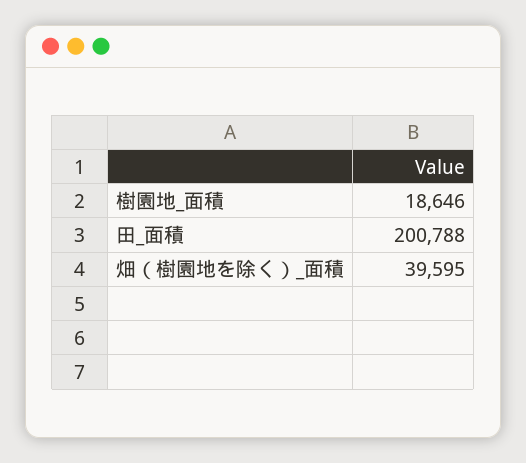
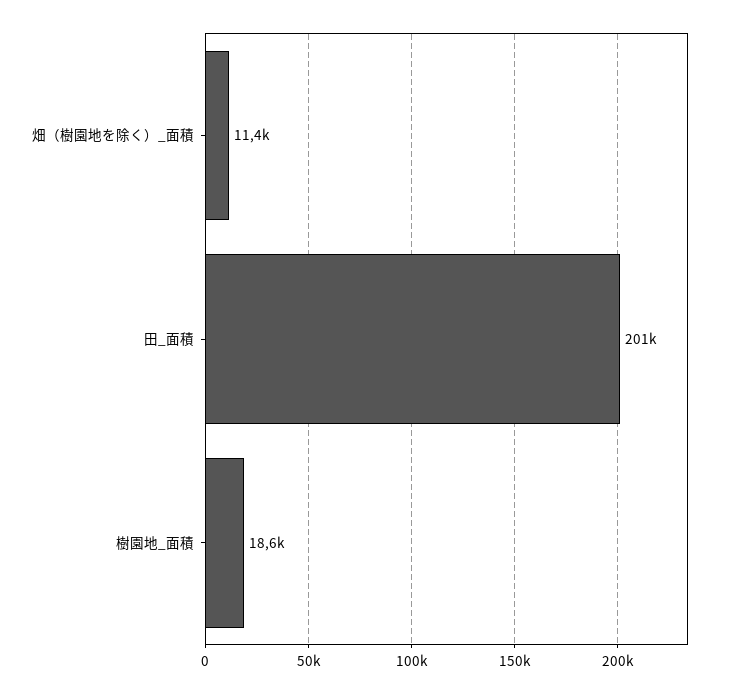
  {
    "樹園地_面積": 18646,
    "田_面積": 200788,
-   "畑（樹園地を除く）_面積": 39595
+   "畑（樹園地を除く）_面積": 11400
  }

